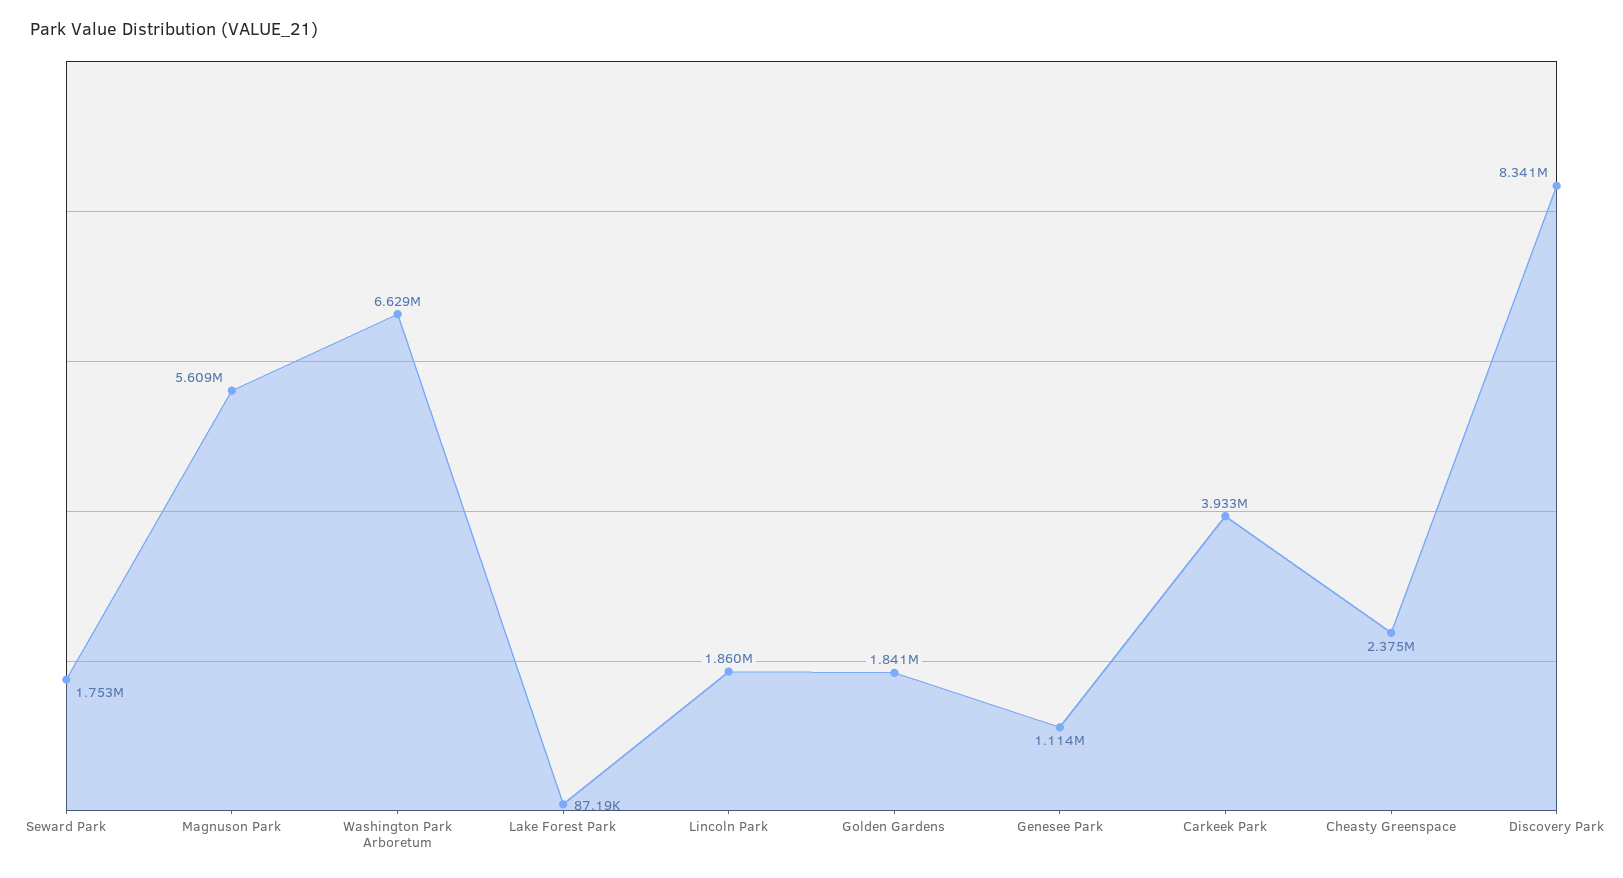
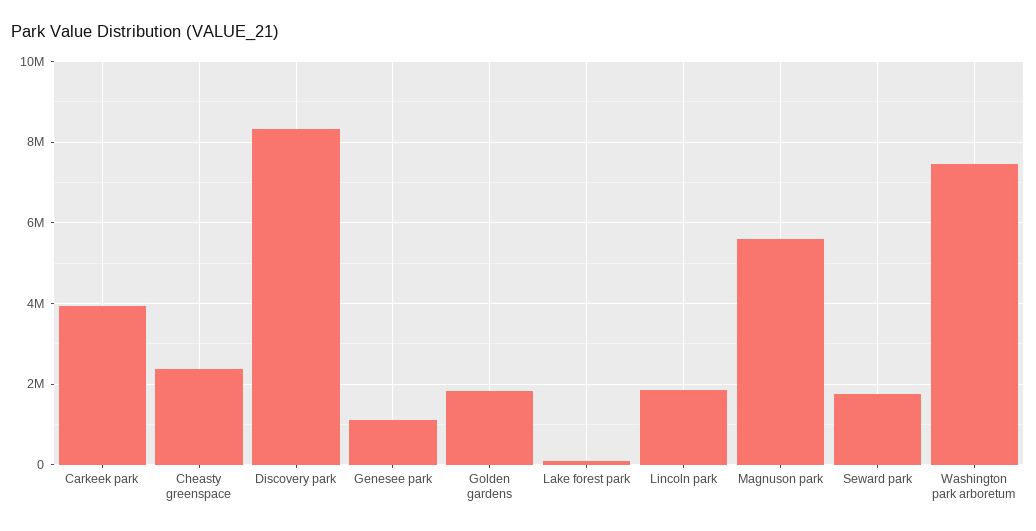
  {
    "Seward Park": 1753000,
    "Magnuson Park": 5609000,
-   "Washington Park Arboretum": 6629000,
+   "Washington Park Arboretum": 7400000,
    "Lake Forest Park": 87190,
    "Lincoln Park": 1860000,
    "Golden Gardens": 1841000,
    "Genesee Park": 1114000,
    "Carkeek Park": 3933000,
    "Cheasty Greenspace": 2375000,
    "Discovery Park": 8341000
  }

